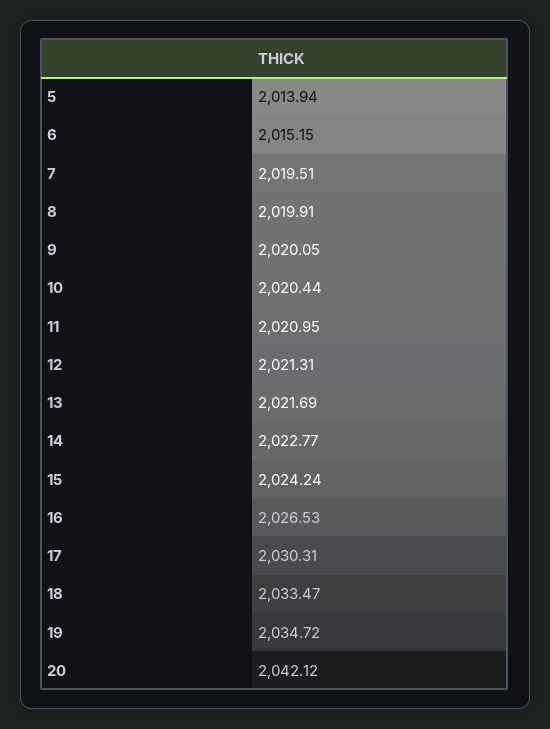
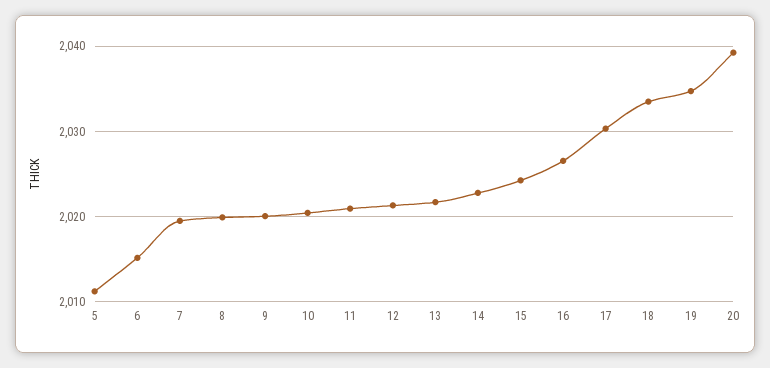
  {
-   "5": 2013.94,
+   "5": 2011,
    "6": 2015.15,
    "7": 2019.51,
    "8": 2019.91,
    "9": 2020.05,
    "10": 2020.44,
    "11": 2020.95,
    "12": 2021.31,
    "13": 2021.69,
    "14": 2022.77,
    "15": 2024.24,
    "16": 2026.53,
    "17": 2030.31,
    "18": 2033.47,
    "19": 2034.72,
-   "20": 2042.12
+   "20": 2039
  }

